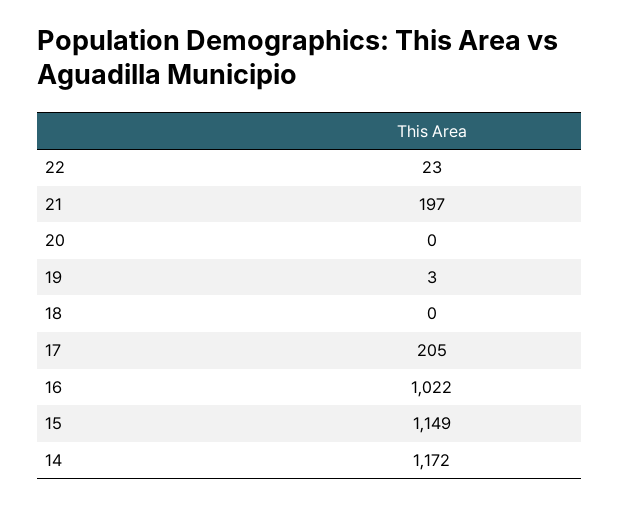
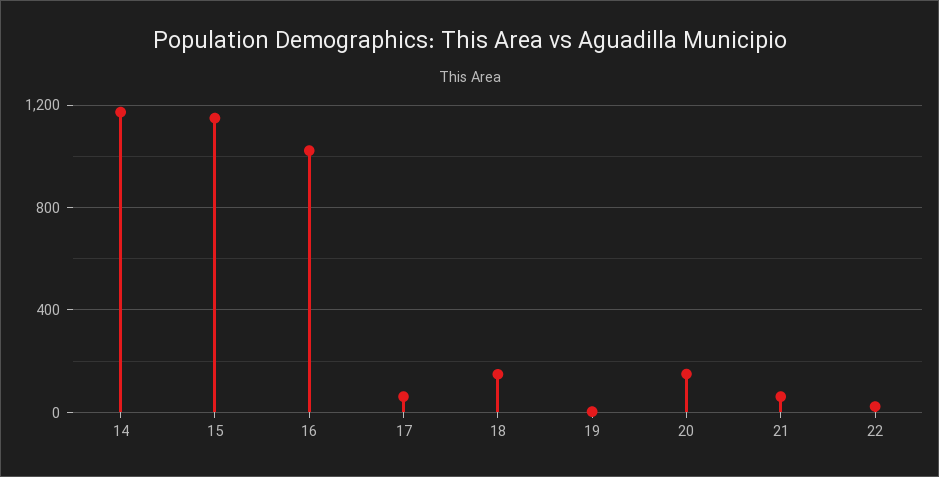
  {
    "22": 23,
-   "21": 197,
+   "21": 50,
-   "20": 0,
+   "20": 150,
    "19": 3,
-   "18": 0,
+   "18": 150,
-   "17": 205,
+   "17": 50,
    "16": 1022,
    "15": 1149,
    "14": 1172
  }

